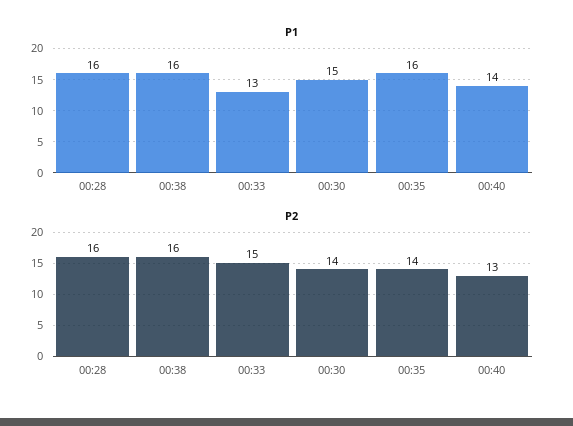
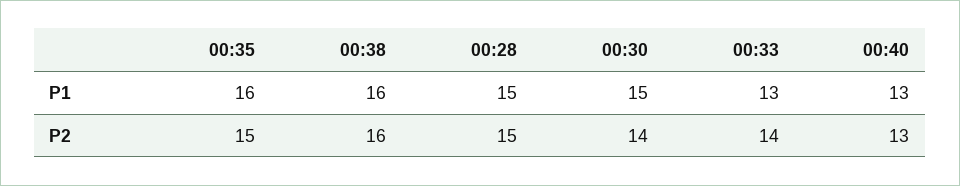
  {
    "P1": {
-     "00:28": 16,
+     "00:28": 15,
      "00:38": 16,
      "00:33": 13,
      "00:30": 15,
      "00:35": 16,
-     "00:40": 14
+     "00:40": 13
    },
    "P2": {
-     "00:28": 16,
+     "00:28": 15,
      "00:38": 16,
-     "00:33": 15,
+     "00:33": 14,
      "00:30": 14,
-     "00:35": 14,
+     "00:35": 15,
      "00:40": 13
    }
  }

